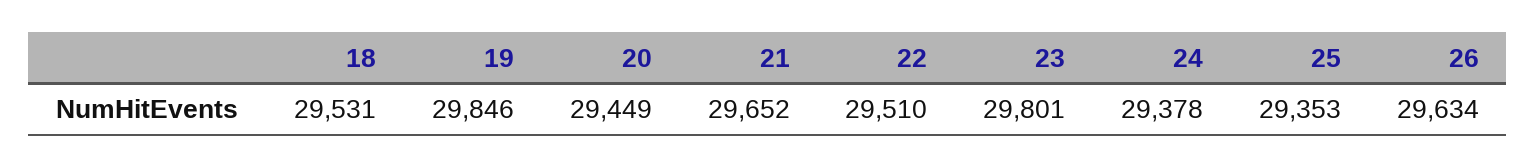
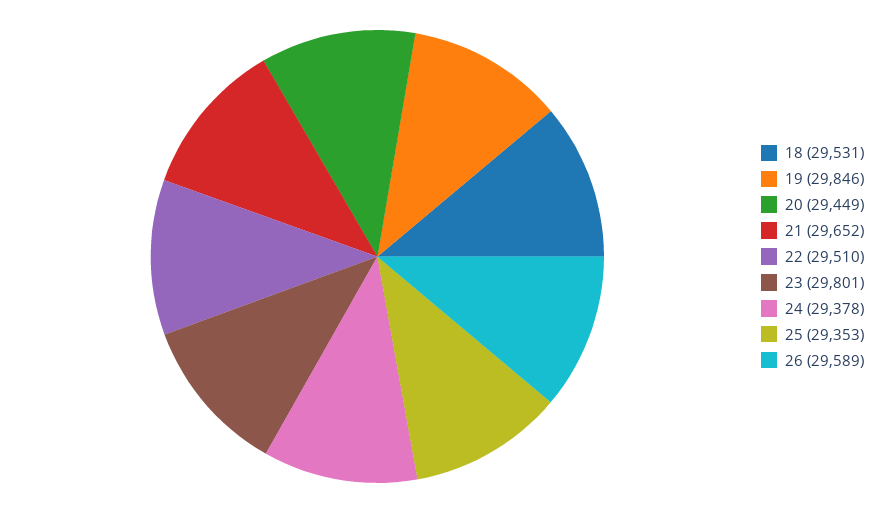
  {
    "18": 29531,
    "19": 29846,
    "20": 29449,
    "21": 29652,
    "22": 29510,
    "23": 29801,
    "24": 29378,
    "25": 29353,
-   "26": 29634
+   "26": 29589
  }

